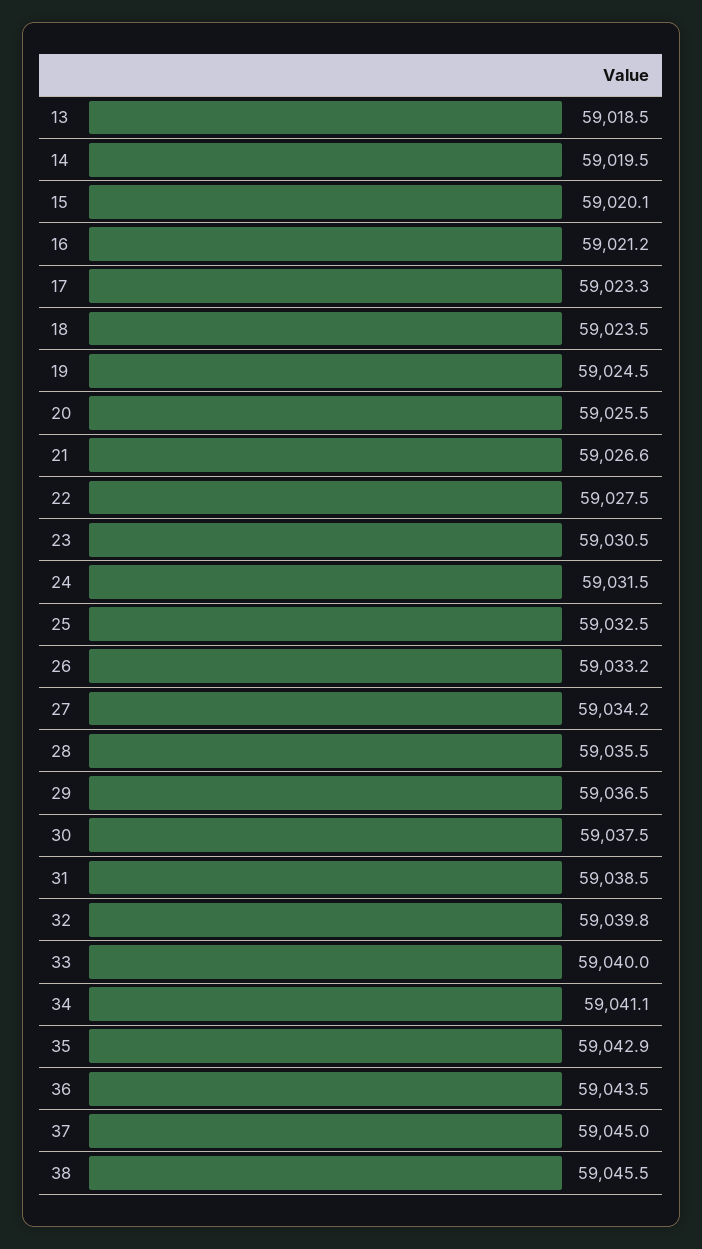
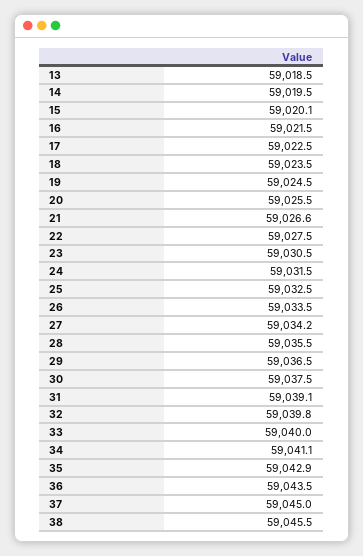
  {
    "13": 59018.5,
    "14": 59019.5,
    "15": 59020.1,
-   "16": 59021.2,
+   "16": 59021.5,
-   "17": 59023.3,
+   "17": 59022.5,
    "18": 59023.5,
    "19": 59024.5,
    "20": 59025.5,
    "21": 59026.6,
    "22": 59027.5,
    "23": 59030.5,
    "24": 59031.5,
    "25": 59032.5,
-   "26": 59033.2,
+   "26": 59033.5,
    "27": 59034.2,
    "28": 59035.5,
    "29": 59036.5,
    "30": 59037.5,
-   "31": 59038.5,
+   "31": 59039.1,
    "32": 59039.8,
    "33": 59040,
    "34": 59041.1,
    "35": 59042.9,
    "36": 59043.5,
    "37": 59045,
    "38": 59045.5
  }

